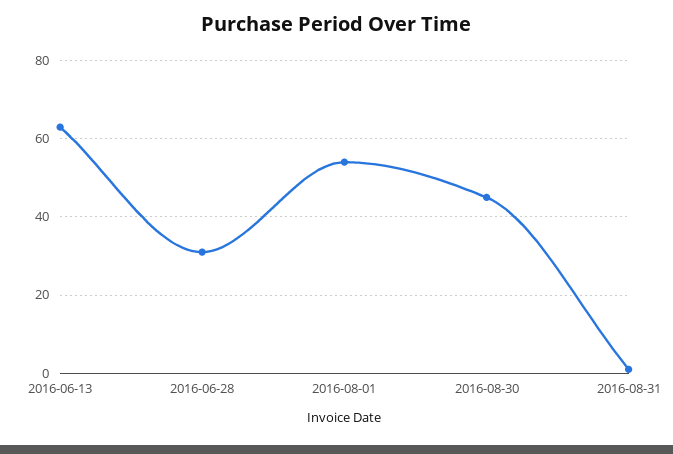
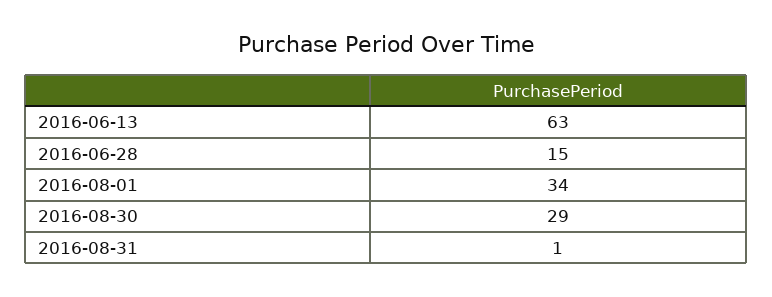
  {
    "2016-06-13": 63,
-   "2016-06-28": 30,
+   "2016-06-28": 15,
-   "2016-08-01": 55,
+   "2016-08-01": 34,
-   "2016-08-30": 45,
+   "2016-08-30": 29,
    "2016-08-31": 1
  }

